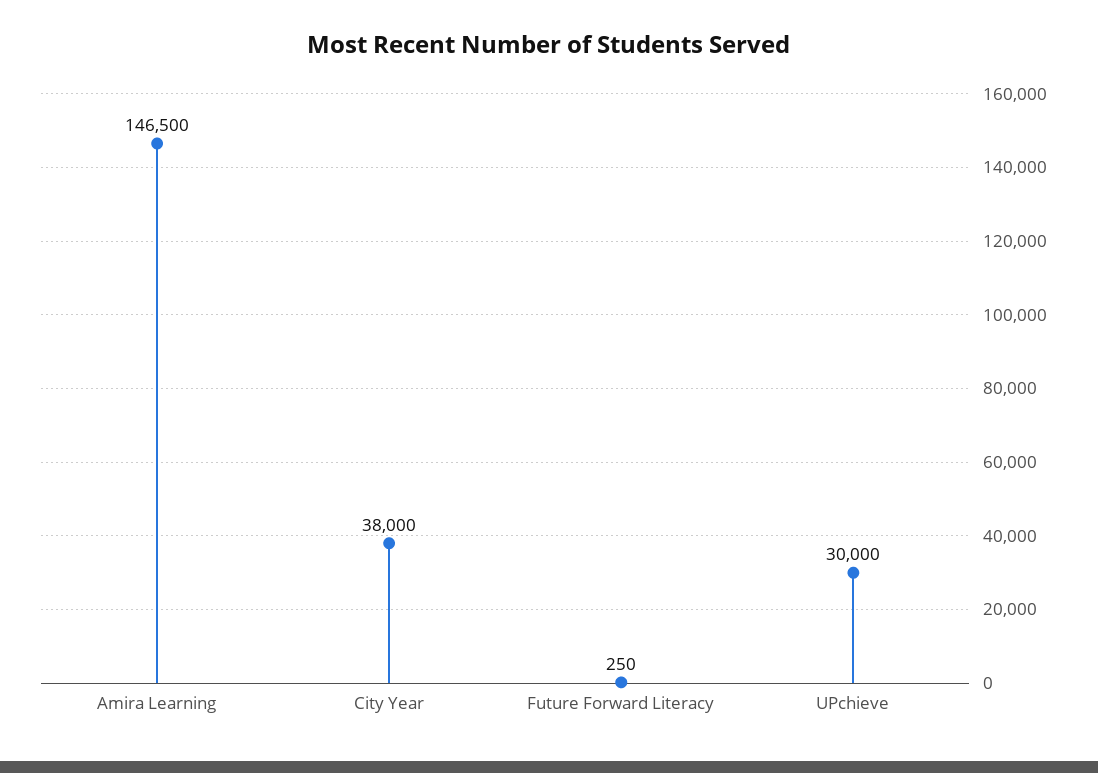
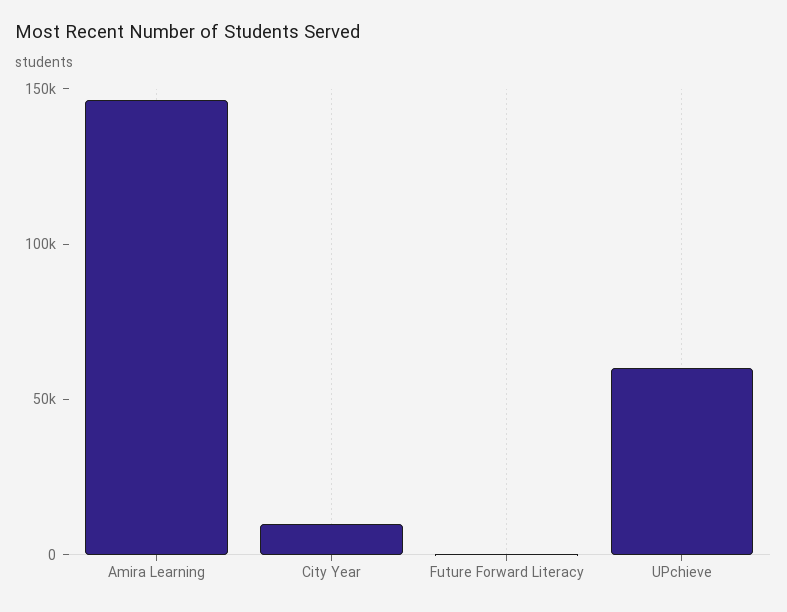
  {
    "Amira Learning": 146500,
-   "City Year": 38000,
+   "City Year": 10000,
    "Future Forward Literacy": 250,
-   "UPchieve": 30000
+   "UPchieve": 60000
  }

